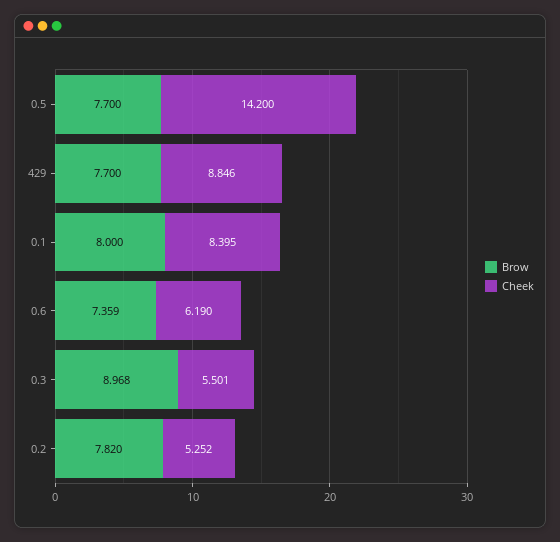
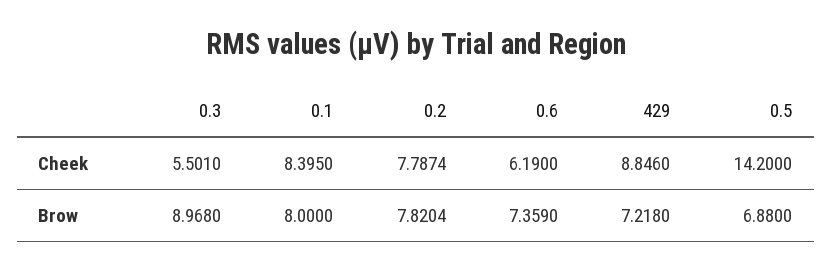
  {
    "Brow": {
-     "0.5": 7.7,
+     "0.5": 6.88,
-     "429": 7.7,
+     "429": 7.218,
      "0.1": 8,
      "0.6": 7.359,
      "0.3": 8.968,
      "0.2": 7.8204
    },
    "Cheek": {
      "0.5": 14.2,
      "429": 8.846,
      "0.1": 8.395,
      "0.6": 6.19,
      "0.3": 5.501,
-     "0.2": 5.252
+     "0.2": 7.7874
    }
  }

